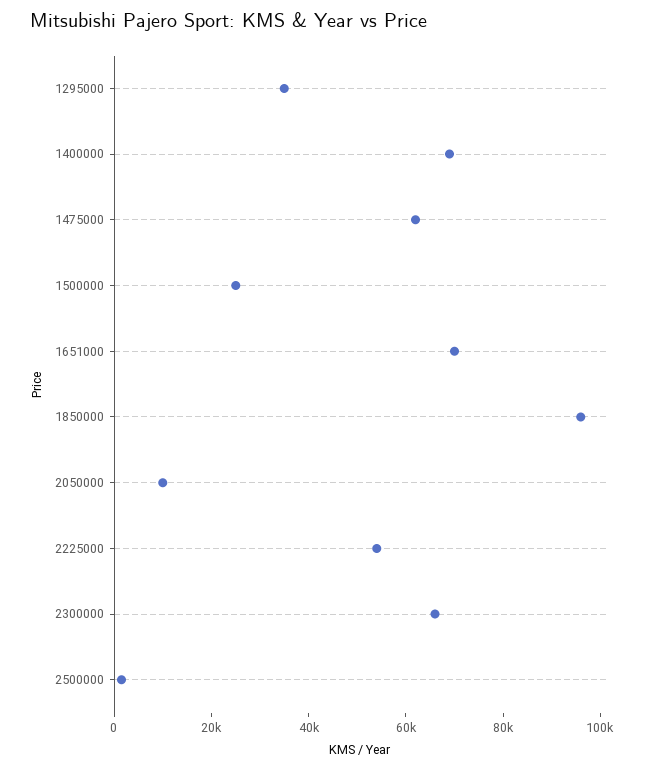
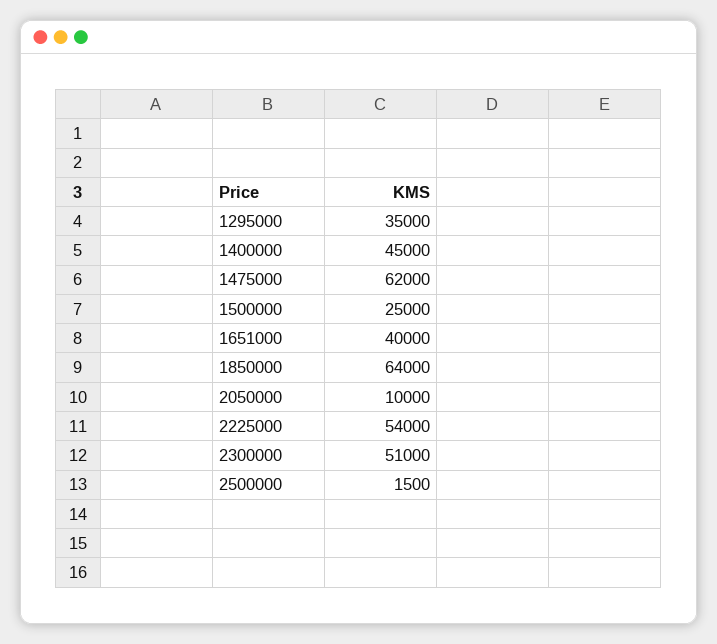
  {
    "1295000": 35000,
-   "1400000": 70000,
+   "1400000": 45000,
    "1475000": 62000,
    "1500000": 25000,
-   "1651000": 70000,
+   "1651000": 40000,
-   "1850000": 95000,
+   "1850000": 64000,
    "2050000": 10000,
    "2225000": 54000,
-   "2300000": 65000,
+   "2300000": 51000,
    "2500000": 1500
  }

